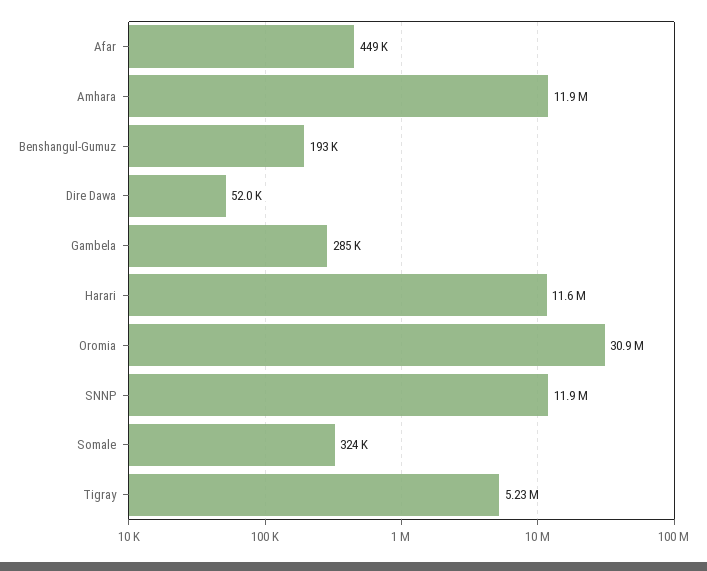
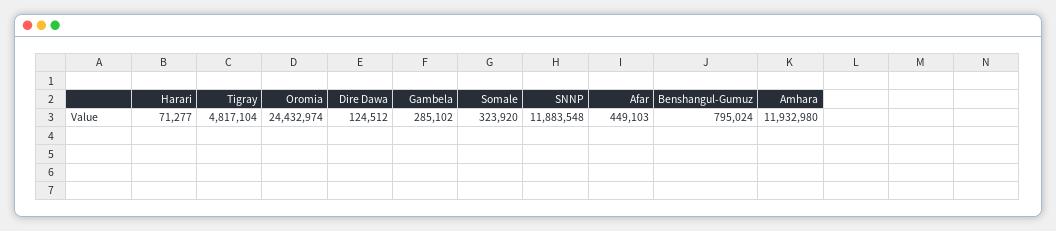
  {
    "Afar": 449103,
    "Amhara": 11932980,
-   "Benshangul-Gumuz": 193000,
+   "Benshangul-Gumuz": 795024,
-   "Dire Dawa": 52000,
+   "Dire Dawa": 124512,
    "Gambela": 285102,
-   "Harari": 11600000,
+   "Harari": 71277,
-   "Oromia": 30900000,
+   "Oromia": 24432974,
    "SNNP": 11883548,
    "Somale": 323920,
-   "Tigray": 5230000
+   "Tigray": 4817104
  }

